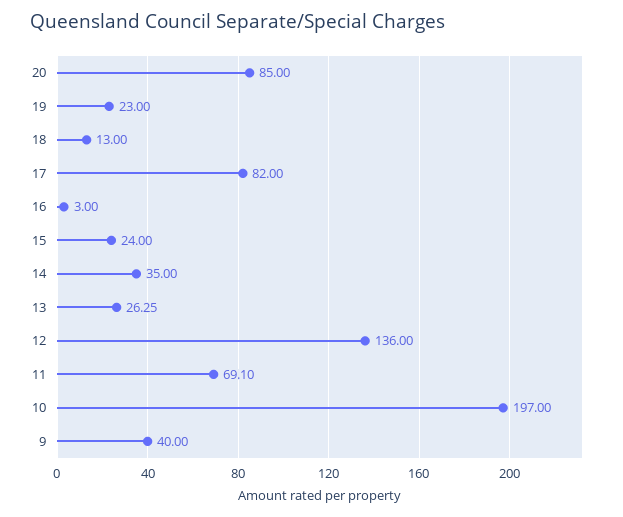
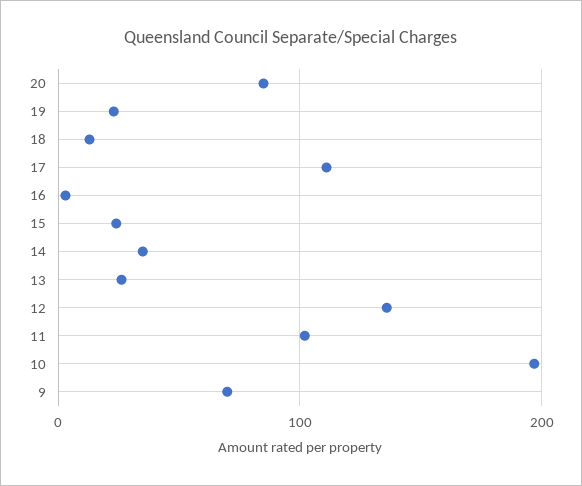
  {
    "20": 85,
    "19": 23,
    "18": 13,
-   "17": 82,
+   "17": 110,
    "16": 3,
    "15": 24,
    "14": 35,
    "13": 26.25,
    "12": 136,
-   "11": 69.1,
+   "11": 100,
    "10": 197,
-   "9": 40
+   "9": 70
  }

